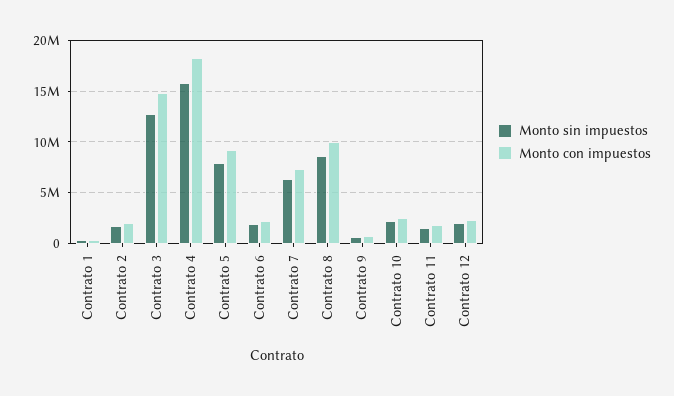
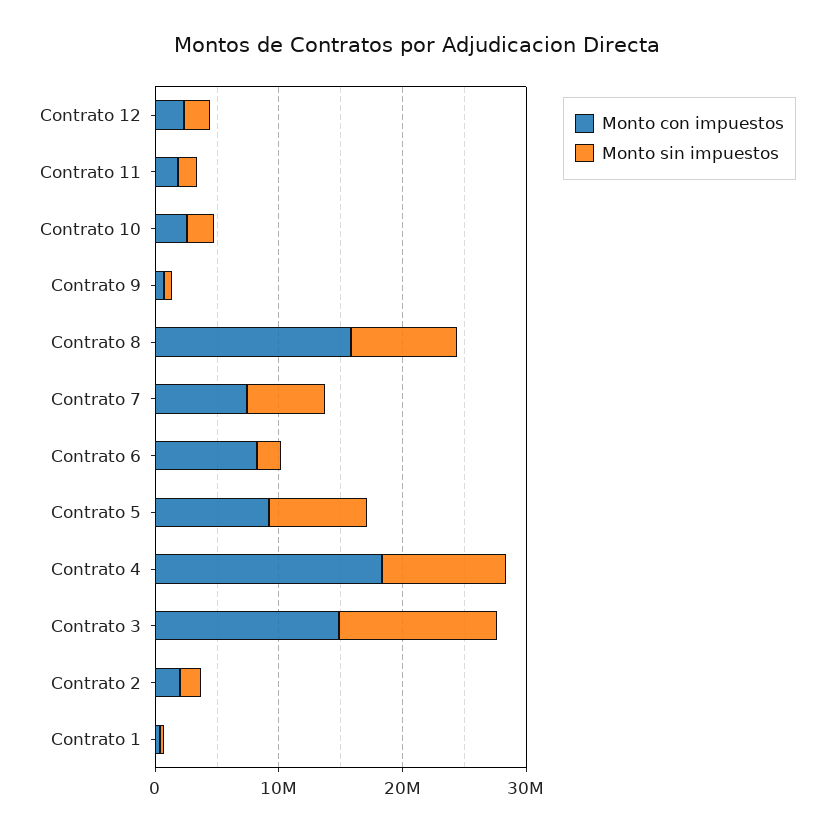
  {
    "Monto sin impuestos": {
      "Contrato 1": 0,
      "Contrato 2": 2000000,
      "Contrato 3": 13000000,
-     "Contrato 4": 16000000,
+     "Contrato 4": 10000000,
      "Contrato 5": 8000000,
      "Contrato 6": 2000000,
      "Contrato 7": 6000000,
      "Contrato 8": 9000000,
      "Contrato 9": 1000000,
      "Contrato 10": 2000000,
      "Contrato 11": 2000000,
      "Contrato 12": 2000000
    },
    "Monto con impuestos": {
      "Contrato 1": 0,
      "Contrato 2": 2000000,
      "Contrato 3": 15000000,
      "Contrato 4": 18000000,
      "Contrato 5": 9000000,
-     "Contrato 6": 2000000,
+     "Contrato 6": 8000000,
      "Contrato 7": 7000000,
-     "Contrato 8": 10000000,
+     "Contrato 8": 16000000,
      "Contrato 9": 1000000,
      "Contrato 10": 3000000,
      "Contrato 11": 2000000,
      "Contrato 12": 2000000
    }
  }

